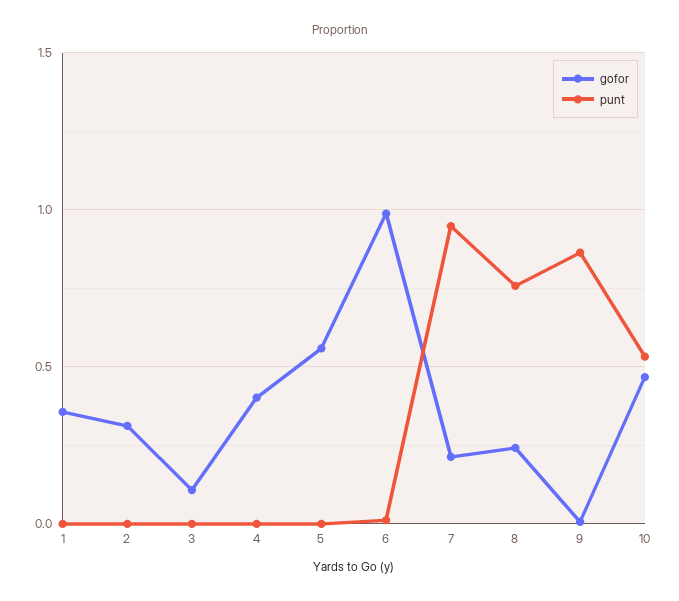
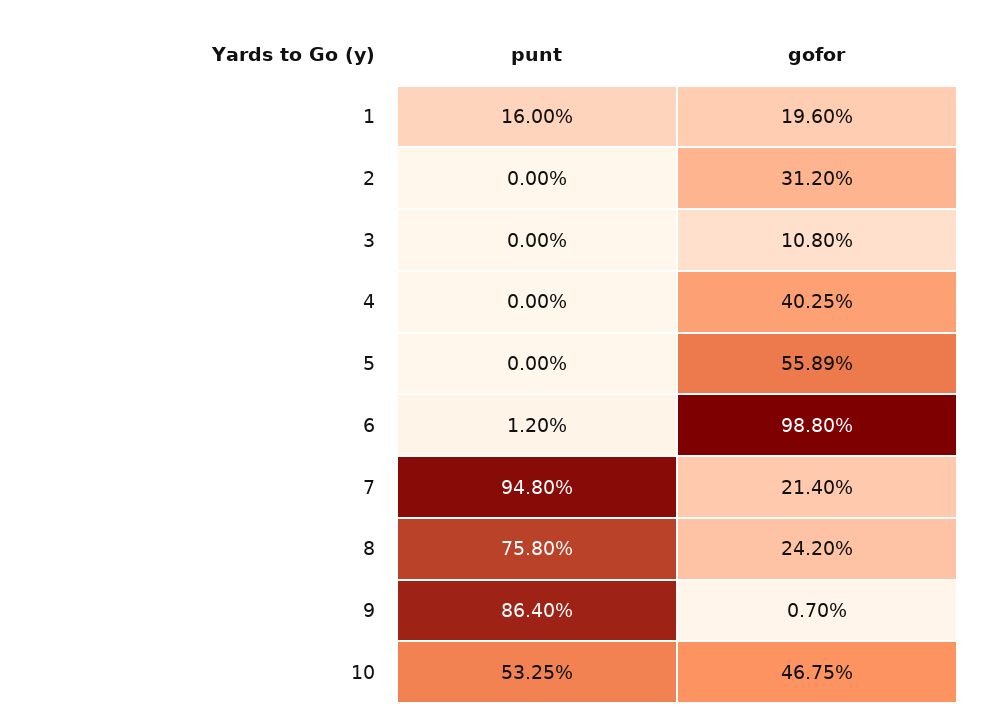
  {
    "gofor": {
-     "1": 0.35,
+     "1": 0.196,
      "2": 0.312,
      "3": 0.108,
      "4": 0.4025,
      "5": 0.5589,
      "6": 0.988,
      "7": 0.214,
      "8": 0.242,
      "9": 0.007,
      "10": 0.4675
    },
    "punt": {
-     "1": 0,
+     "1": 0.16,
      "2": 0,
      "3": 0,
      "4": 0,
      "5": 0,
      "6": 0.012,
      "7": 0.948,
      "8": 0.758,
      "9": 0.864,
      "10": 0.5325
    }
  }

